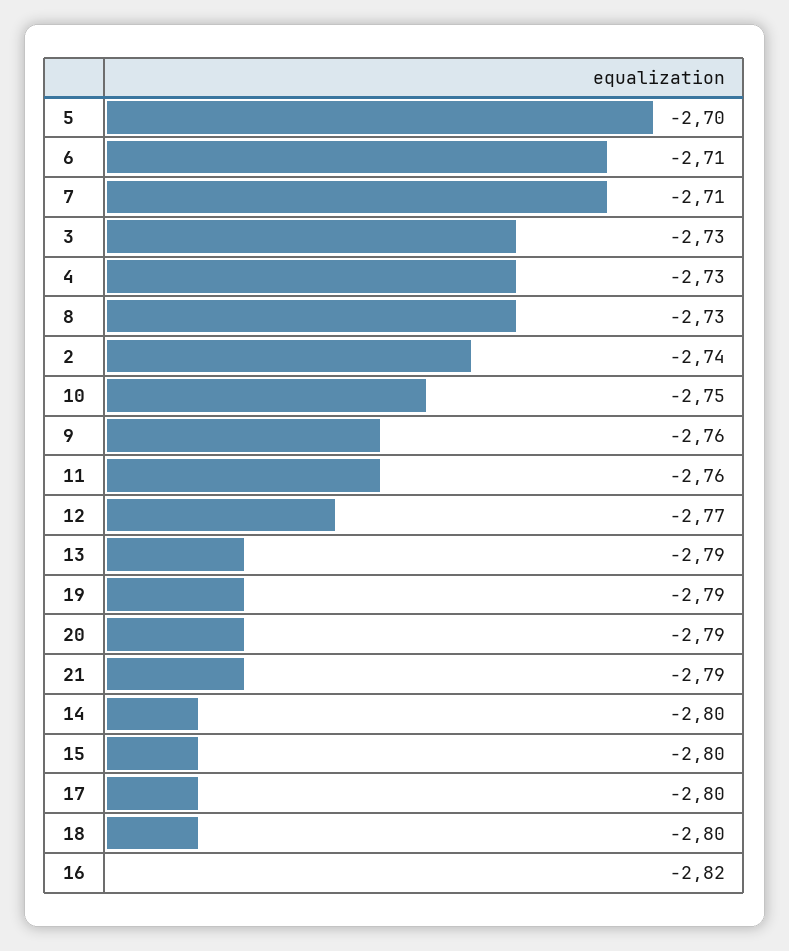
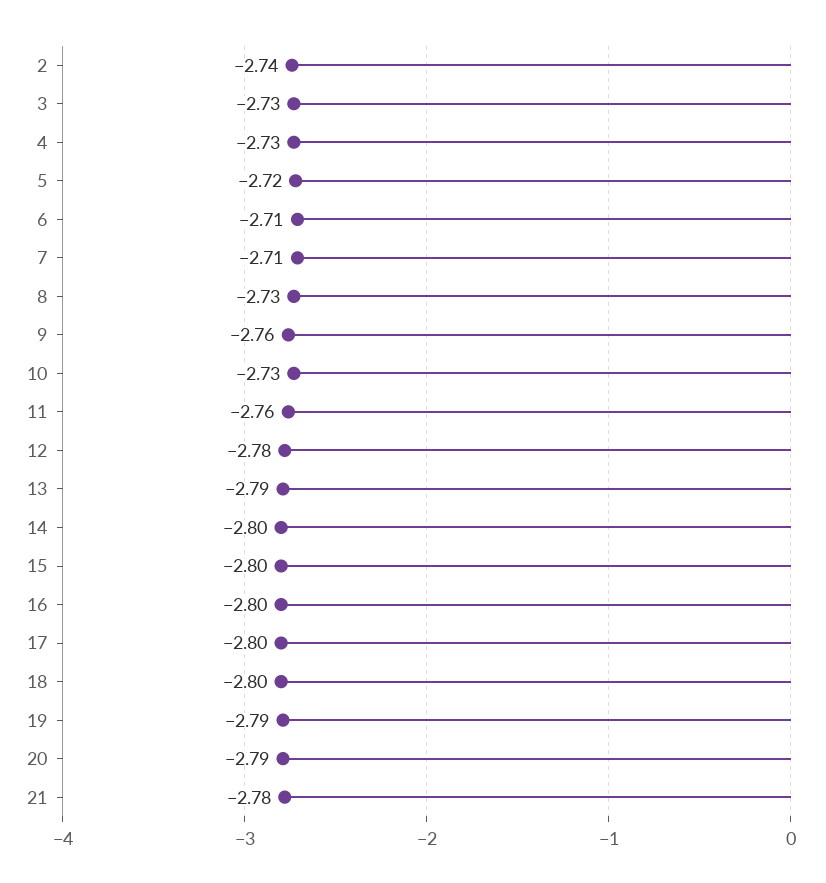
  {
-   "5": -2.7,
+   "5": -2.72,
    "6": -2.71,
    "7": -2.71,
    "3": -2.73,
    "4": -2.73,
    "8": -2.73,
    "2": -2.74,
-   "10": -2.75,
+   "10": -2.73,
    "9": -2.76,
    "11": -2.76,
-   "12": -2.77,
+   "12": -2.78,
    "13": -2.79,
    "19": -2.79,
    "20": -2.79,
-   "21": -2.79,
+   "21": -2.78,
    "14": -2.8,
    "15": -2.8,
    "17": -2.8,
    "18": -2.8,
-   "16": -2.82
+   "16": -2.8
  }

